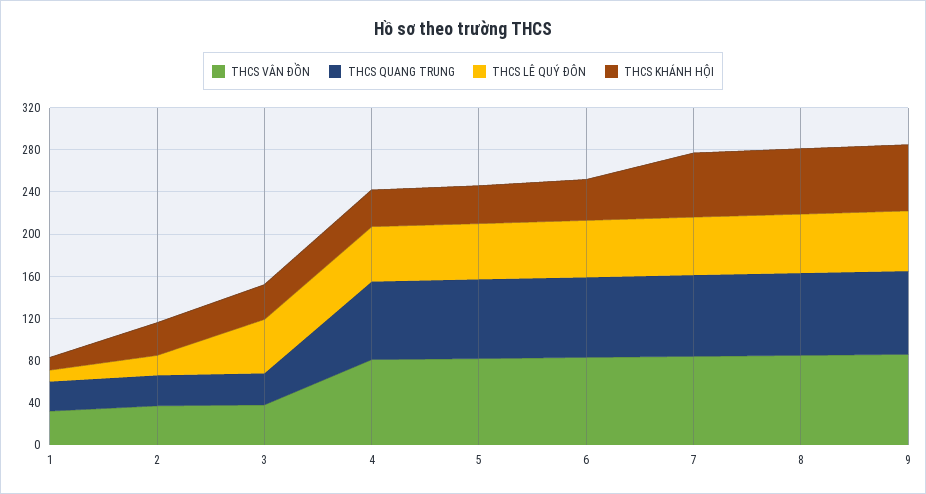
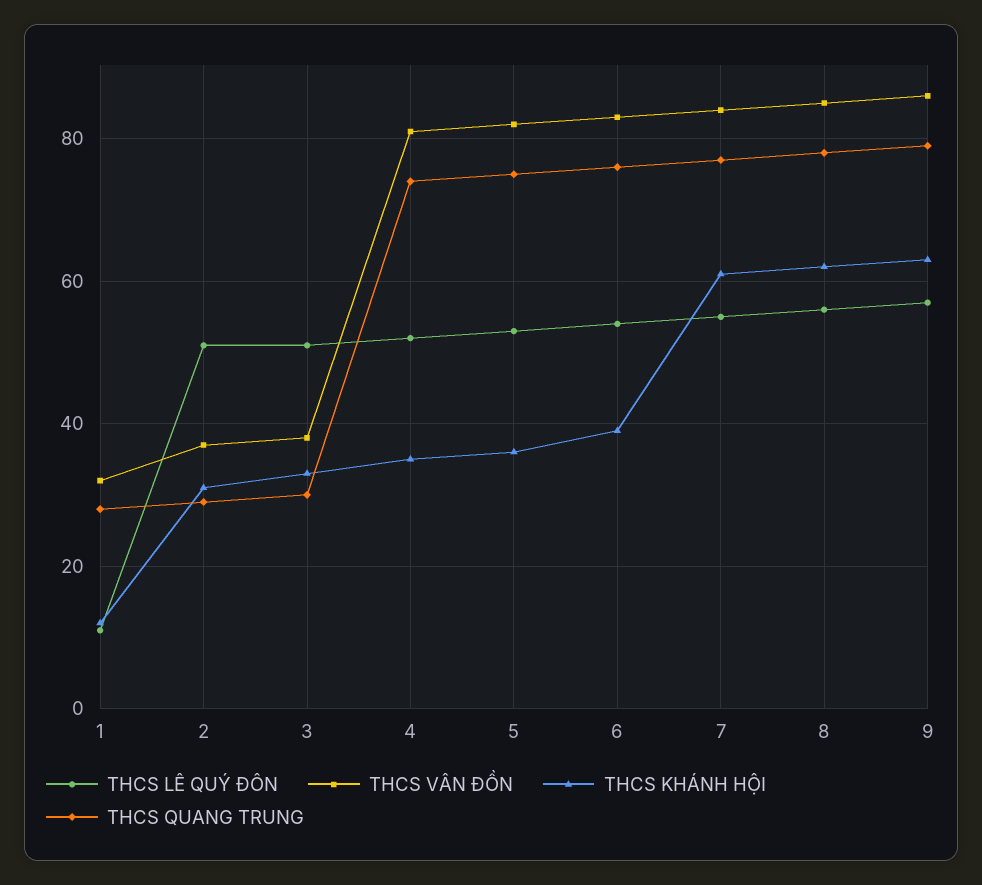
  {
    "THCS VÂN ĐỒN": {
      "1": 30,
      "2": 35,
      "3": 40,
      "4": 80,
      "5": 80,
      "6": 85,
      "7": 85,
      "8": 85,
      "9": 85
    },
    "THCS QUANG TRUNG": {
      "1": 30,
      "2": 30,
      "3": 30,
      "4": 75,
      "5": 75,
      "6": 75,
      "7": 75,
      "8": 80,
      "9": 80
    },
    "THCS LÊ QUÝ ĐÔN": {
      "1": 10,
-     "2": 20,
+     "2": 50,
      "3": 50,
      "4": 50,
      "5": 55,
      "6": 55,
      "7": 55,
      "8": 55,
      "9": 55
    },
    "THCS KHÁNH HỘI": {
      "1": 10,
      "2": 30,
      "3": 35,
      "4": 35,
      "5": 35,
      "6": 40,
      "7": 60,
      "8": 60,
      "9": 65
    }
  }

